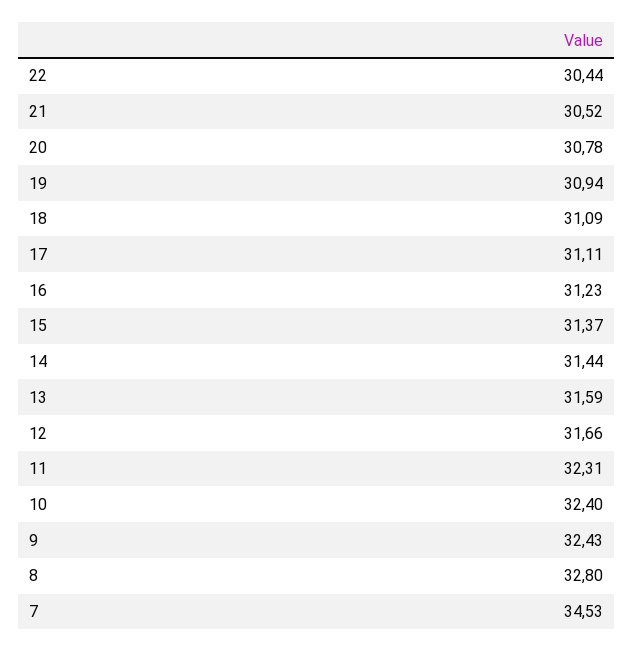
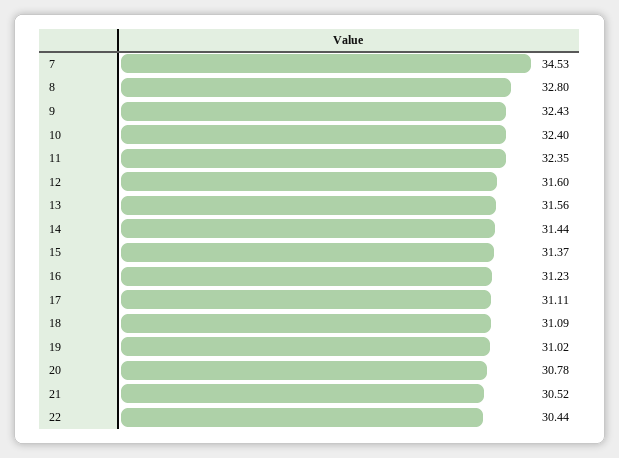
  {
    "22": 30.44,
    "21": 30.52,
    "20": 30.78,
-   "19": 30.94,
+   "19": 31.02,
    "18": 31.09,
    "17": 31.11,
    "16": 31.23,
    "15": 31.37,
    "14": 31.44,
-   "13": 31.59,
+   "13": 31.56,
-   "12": 31.66,
+   "12": 31.6,
-   "11": 32.31,
+   "11": 32.35,
    "10": 32.4,
    "9": 32.43,
    "8": 32.8,
    "7": 34.53
  }

